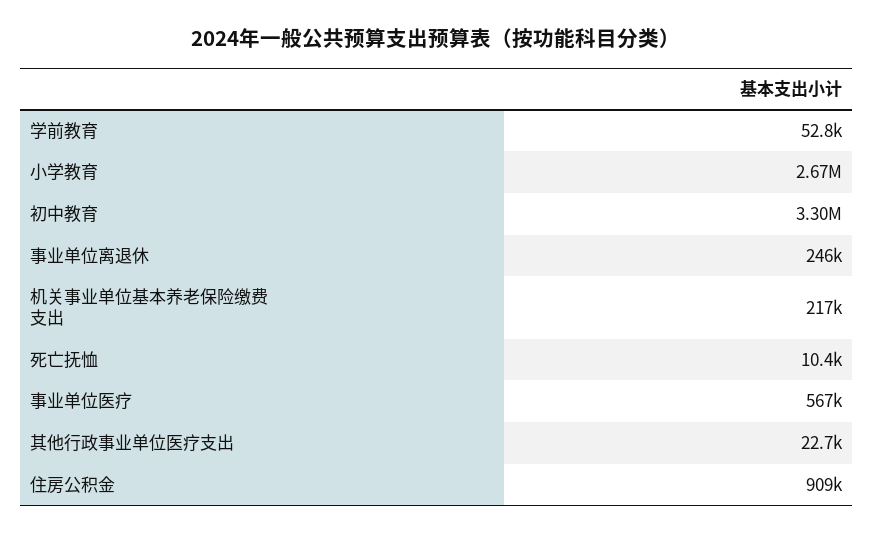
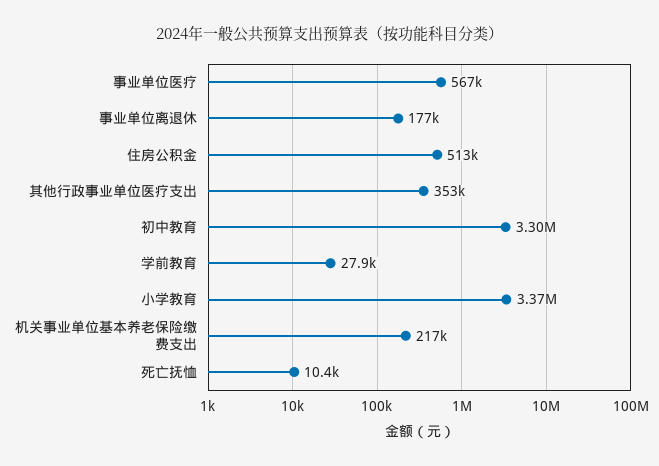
  {
-   "学前教育": 52800,
+   "学前教育": 27900,
-   "小学教育": 2670000,
+   "小学教育": 3370000,
    "初中教育": 3300000,
-   "事业单位离退休": 246000,
+   "事业单位离退休": 177000,
    "机关事业单位基本养老保险缴费支出": 217000,
    "死亡抚恤": 10400,
    "事业单位医疗": 567000,
-   "其他行政事业单位医疗支出": 22700,
+   "其他行政事业单位医疗支出": 353000,
-   "住房公积金": 909000
+   "住房公积金": 513000
  }

